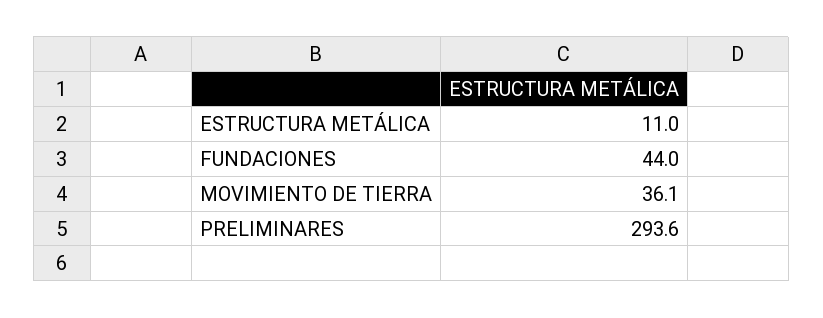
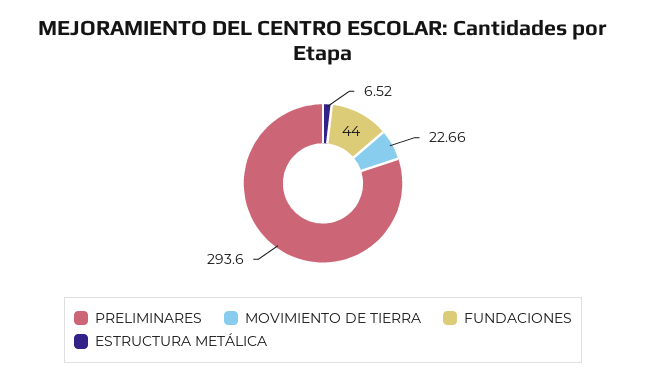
  {
-   "ESTRUCTURA METÁLICA": 11,
+   "ESTRUCTURA METÁLICA": 6.52,
    "FUNDACIONES": 44,
-   "MOVIMIENTO DE TIERRA": 36.1,
+   "MOVIMIENTO DE TIERRA": 22.66,
    "PRELIMINARES": 293.6
  }

